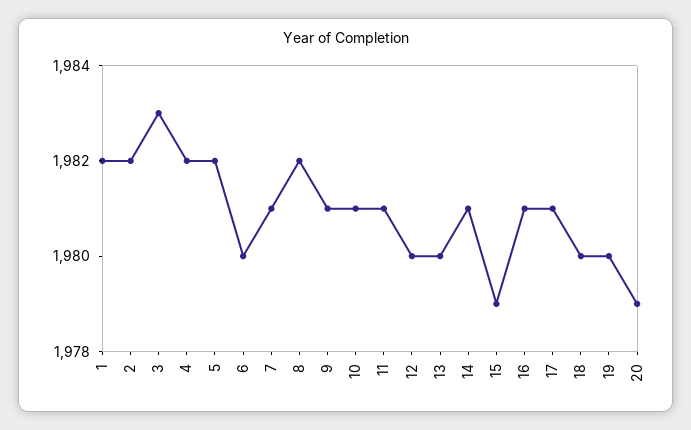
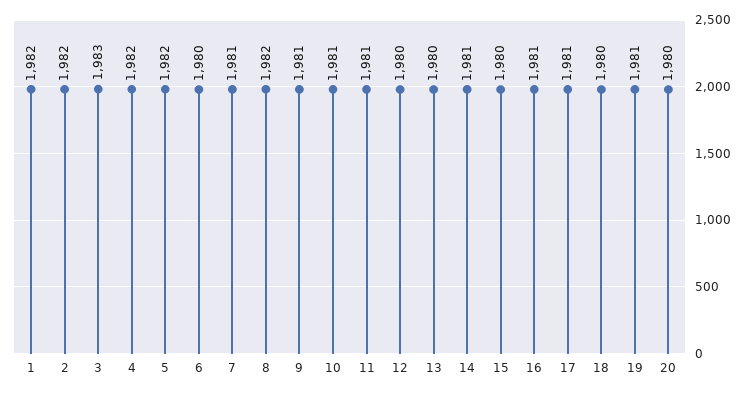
  {
    "1": 1982,
    "2": 1982,
    "3": 1983,
    "4": 1982,
    "5": 1982,
    "6": 1980,
    "7": 1981,
    "8": 1982,
    "9": 1981,
    "10": 1981,
    "11": 1981,
    "12": 1980,
    "13": 1980,
    "14": 1981,
-   "15": 1979,
+   "15": 1980,
    "16": 1981,
    "17": 1981,
    "18": 1980,
-   "19": 1980,
+   "19": 1981,
-   "20": 1979
+   "20": 1980
  }

